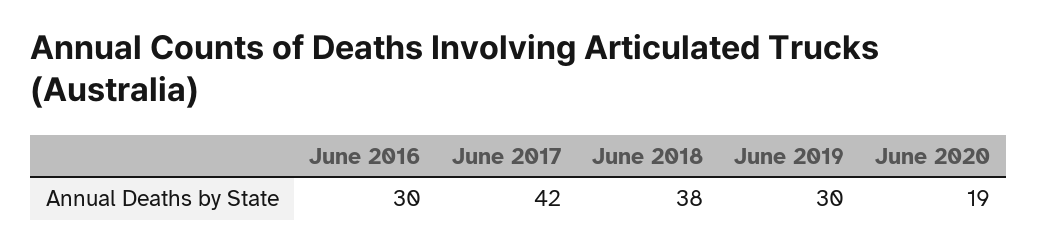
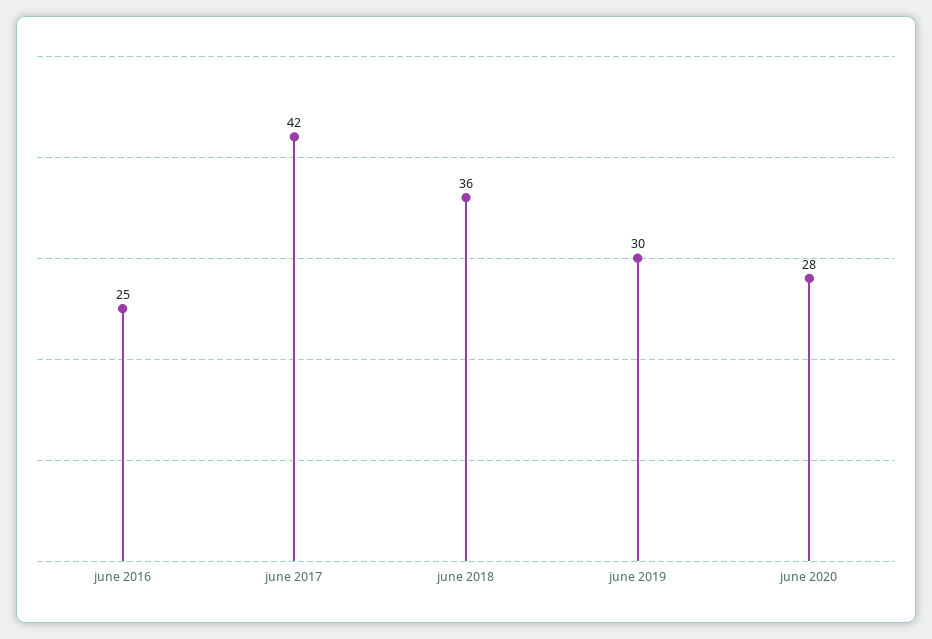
  {
-   "June 2016": 30,
+   "June 2016": 25,
    "June 2017": 42,
-   "June 2018": 38,
+   "June 2018": 36,
    "June 2019": 30,
-   "June 2020": 19
+   "June 2020": 28
  }

